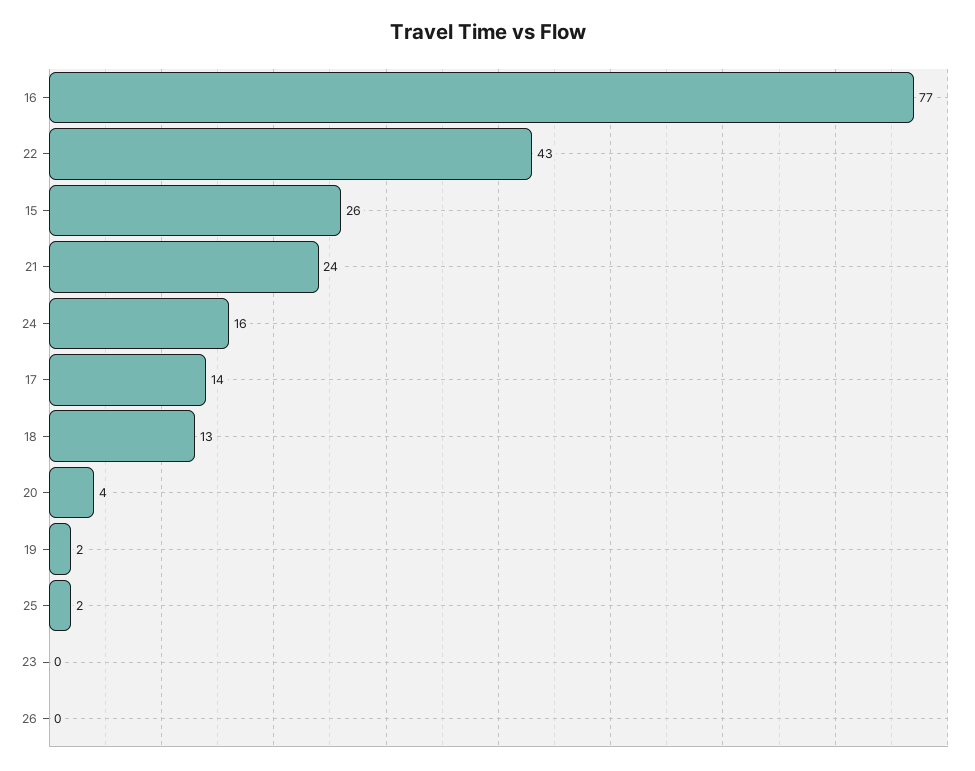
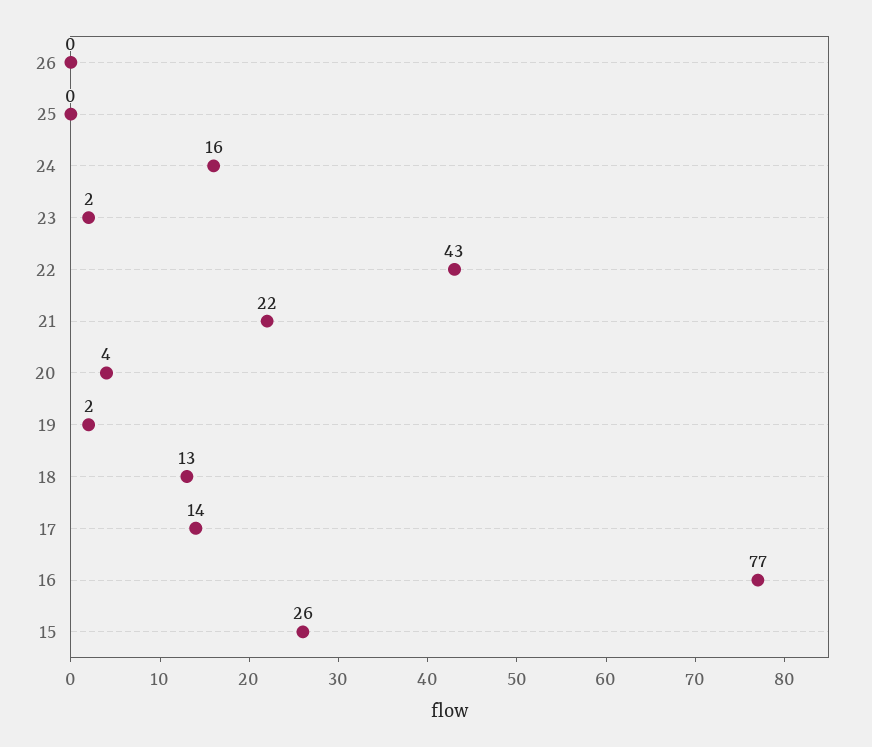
  {
    "16": 77,
    "22": 43,
    "15": 26,
-   "21": 24,
+   "21": 22,
    "24": 16,
    "17": 14,
    "18": 13,
    "20": 4,
    "19": 2,
-   "25": 2,
+   "25": 0,
-   "23": 0,
+   "23": 2,
    "26": 0
  }

